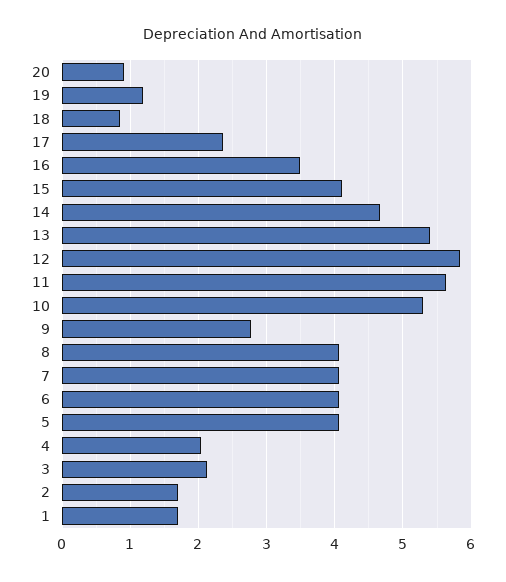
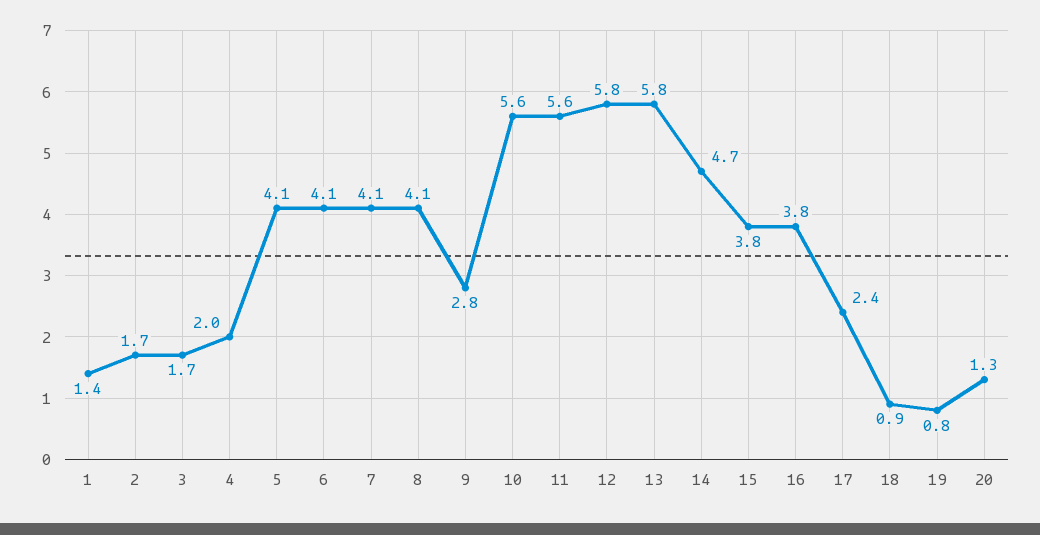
  {
-   "20": 0.9,
+   "20": 1.3,
-   "19": 1.2,
+   "19": 0.8,
    "18": 0.9,
    "17": 2.4,
-   "16": 3.5,
+   "16": 3.8,
-   "15": 4.1,
+   "15": 3.8,
    "14": 4.7,
-   "13": 5.4,
+   "13": 5.8,
    "12": 5.8,
    "11": 5.6,
-   "10": 5.3,
+   "10": 5.6,
    "9": 2.8,
    "8": 4.1,
    "7": 4.1,
    "6": 4.1,
    "5": 4.1,
    "4": 2,
-   "3": 2.1,
+   "3": 1.7,
    "2": 1.7,
-   "1": 1.7
+   "1": 1.4
  }

